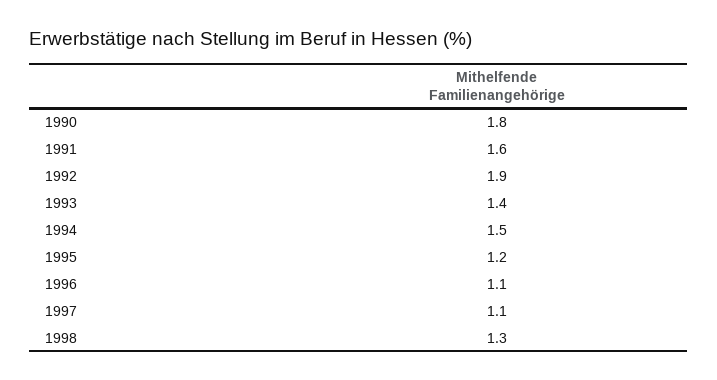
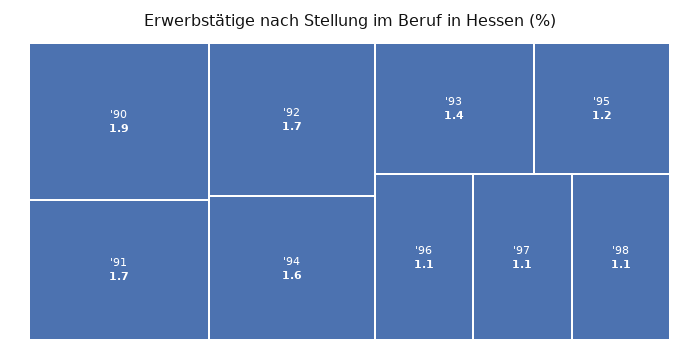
  {
-   "1990": 1.8,
+   "1990": 1.9,
-   "1991": 1.6,
+   "1991": 1.7,
-   "1992": 1.9,
+   "1992": 1.7,
    "1993": 1.4,
-   "1994": 1.5,
+   "1994": 1.6,
    "1995": 1.2,
    "1996": 1.1,
    "1997": 1.1,
-   "1998": 1.3
+   "1998": 1.1
  }

